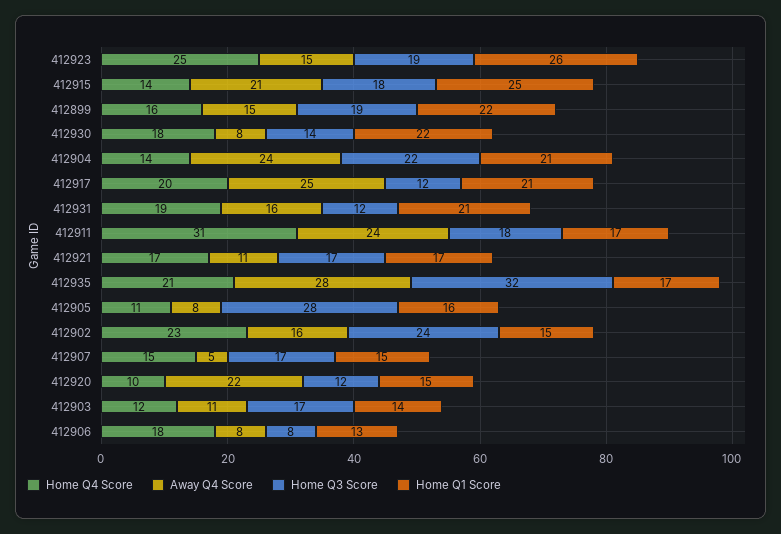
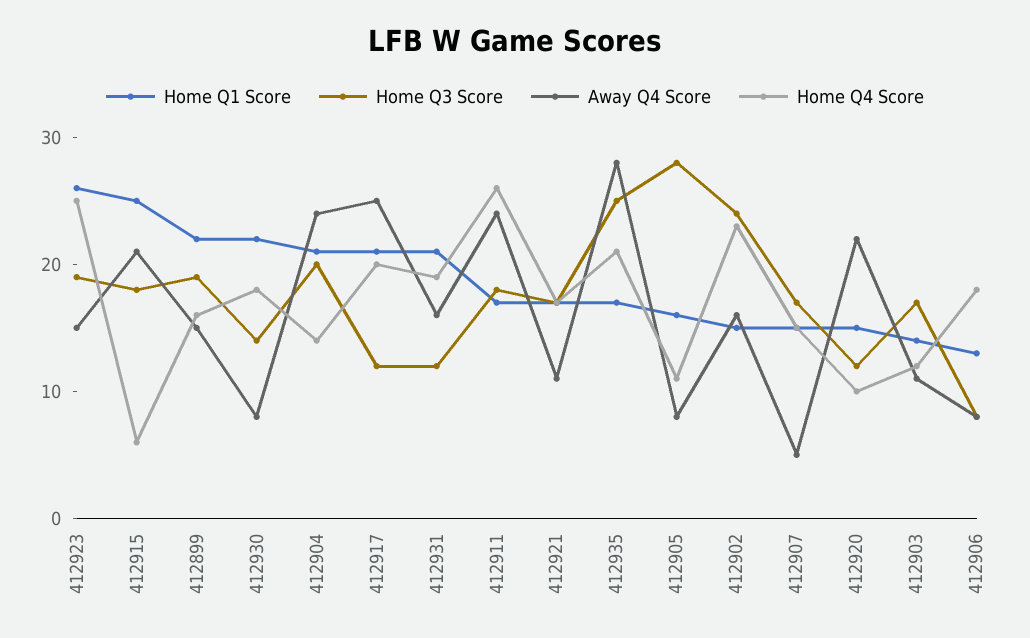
  {
    "Home Q4 Score": {
      "412923": 25,
-     "412915": 14,
+     "412915": 6,
      "412899": 16,
      "412930": 18,
      "412904": 14,
      "412917": 20,
      "412931": 19,
-     "412911": 31,
+     "412911": 26,
      "412921": 17,
      "412935": 21,
      "412905": 11,
      "412902": 23,
      "412907": 15,
      "412920": 10,
      "412903": 12,
      "412906": 18
    },
    "Away Q4 Score": {
      "412923": 15,
      "412915": 21,
      "412899": 15,
      "412930": 8,
      "412904": 24,
      "412917": 25,
      "412931": 16,
      "412911": 24,
      "412921": 11,
      "412935": 28,
      "412905": 8,
      "412902": 16,
      "412907": 5,
      "412920": 22,
      "412903": 11,
      "412906": 8
    },
    "Home Q3 Score": {
      "412923": 19,
      "412915": 18,
      "412899": 19,
      "412930": 14,
-     "412904": 22,
+     "412904": 20,
      "412917": 12,
      "412931": 12,
      "412911": 18,
      "412921": 17,
-     "412935": 32,
+     "412935": 25,
      "412905": 28,
      "412902": 24,
      "412907": 17,
      "412920": 12,
      "412903": 17,
      "412906": 8
    },
    "Home Q1 Score": {
      "412923": 26,
      "412915": 25,
      "412899": 22,
      "412930": 22,
      "412904": 21,
      "412917": 21,
      "412931": 21,
      "412911": 17,
      "412921": 17,
      "412935": 17,
      "412905": 16,
      "412902": 15,
      "412907": 15,
      "412920": 15,
      "412903": 14,
      "412906": 13
    }
  }

